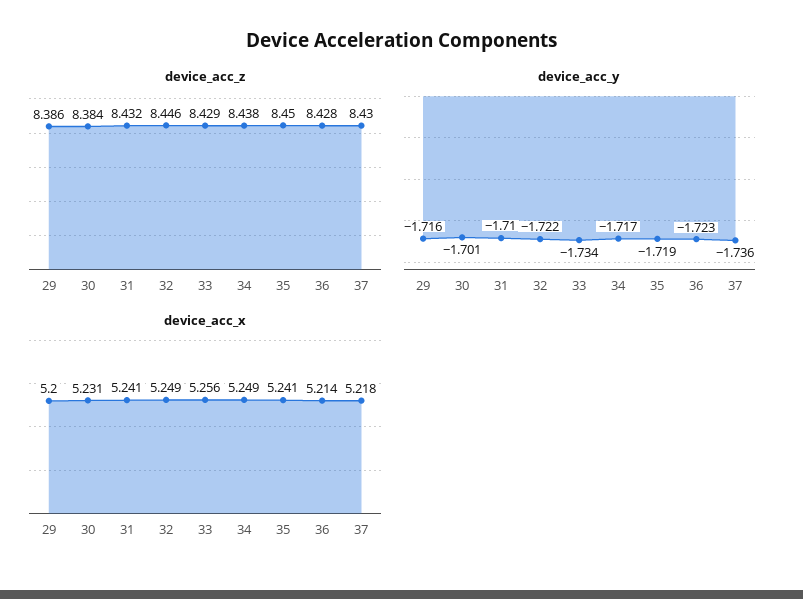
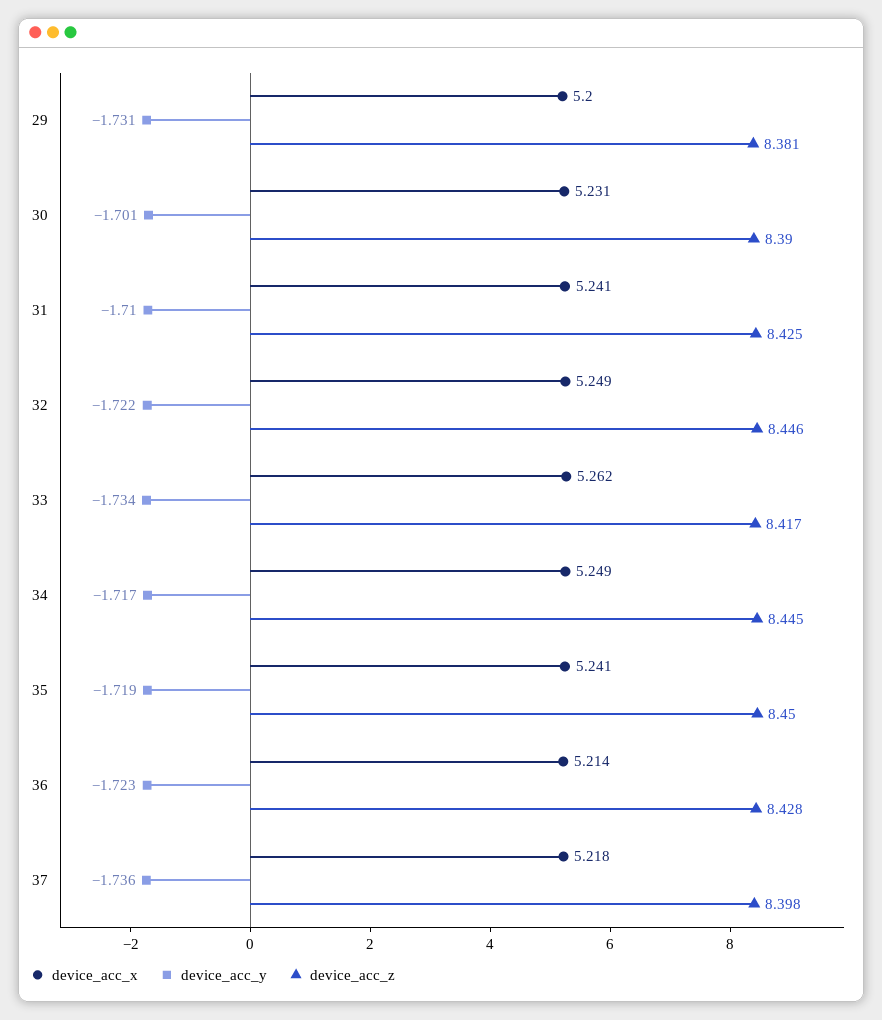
  {
    "device_acc_z": {
-     "29": 8.386,
+     "29": 8.381,
-     "30": 8.384,
+     "30": 8.39,
-     "31": 8.432,
+     "31": 8.425,
      "32": 8.446,
-     "33": 8.429,
+     "33": 8.417,
-     "34": 8.438,
+     "34": 8.445,
      "35": 8.45,
      "36": 8.428,
-     "37": 8.43
+     "37": 8.398
    },
    "device_acc_y": {
-     "29": -1.716,
+     "29": -1.731,
      "30": -1.701,
      "31": -1.71,
      "32": -1.722,
      "33": -1.734,
      "34": -1.717,
      "35": -1.719,
      "36": -1.723,
      "37": -1.736
    },
    "device_acc_x": {
      "29": 5.2,
      "30": 5.231,
      "31": 5.241,
      "32": 5.249,
-     "33": 5.256,
+     "33": 5.262,
      "34": 5.249,
      "35": 5.241,
      "36": 5.214,
      "37": 5.218
    }
  }

